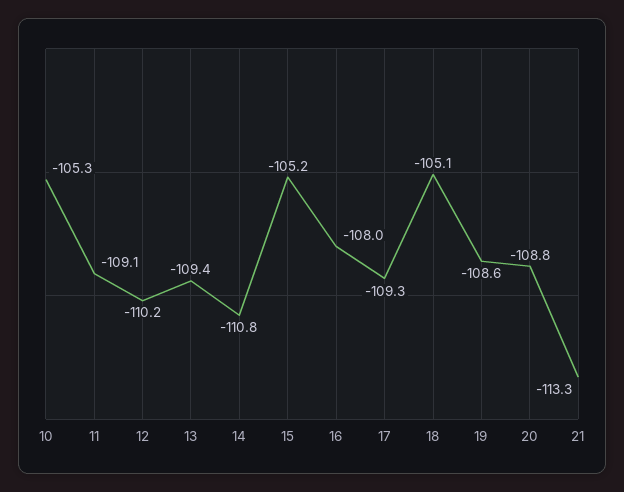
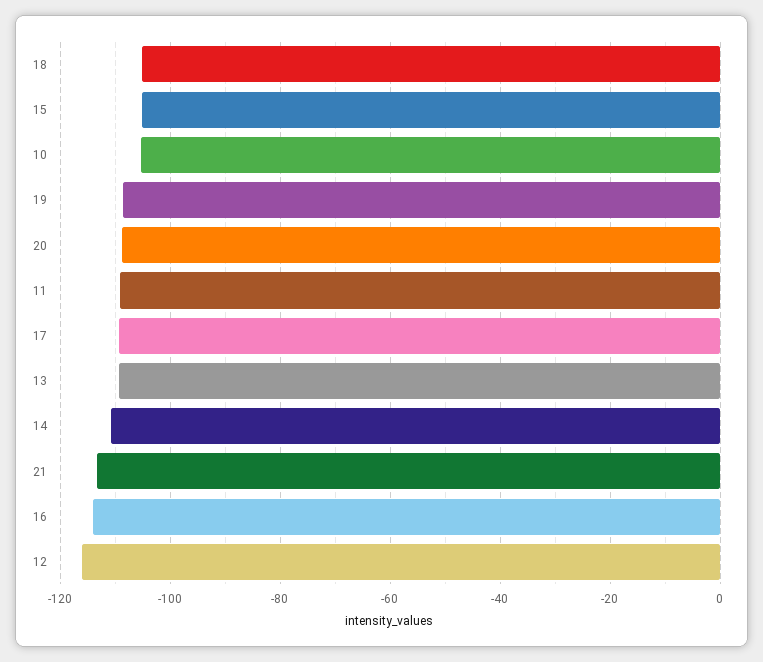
  {
    "10": -105.3,
    "11": -109.1,
-   "12": -110.2,
+   "12": -116,
    "13": -109.4,
    "14": -110.8,
    "15": -105.2,
-   "16": -108,
+   "16": -114,
    "17": -109.3,
    "18": -105.1,
    "19": -108.6,
    "20": -108.8,
    "21": -113.3
  }

